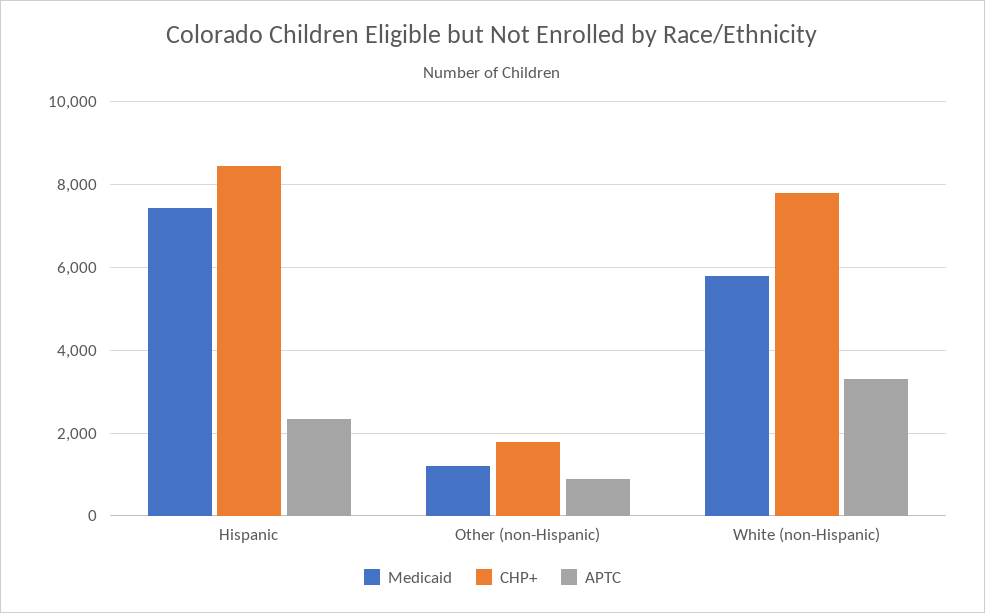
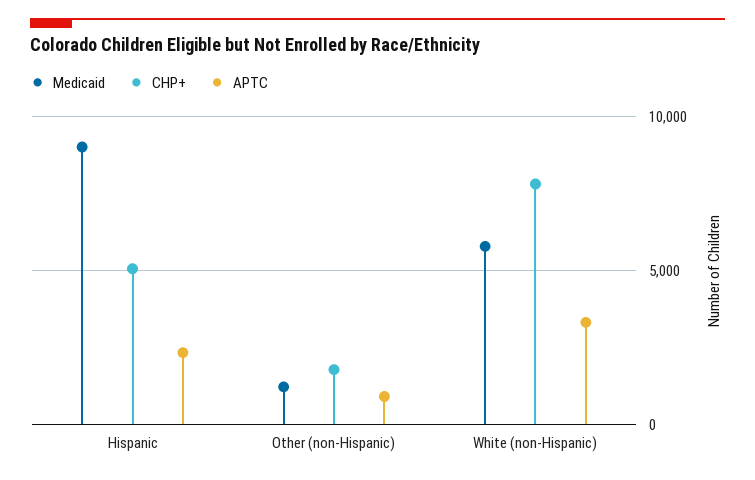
  {
    "Medicaid": {
-     "Hispanic": 7400,
+     "Hispanic": 9000,
      "Other (non-Hispanic)": 1200,
      "White (non-Hispanic)": 5800
    },
    "CHP+": {
-     "Hispanic": 8400,
+     "Hispanic": 5000,
      "Other (non-Hispanic)": 1800,
      "White (non-Hispanic)": 7800
    },
    "APTC": {
      "Hispanic": 2400,
      "Other (non-Hispanic)": 1000,
      "White (non-Hispanic)": 3400
    }
  }

